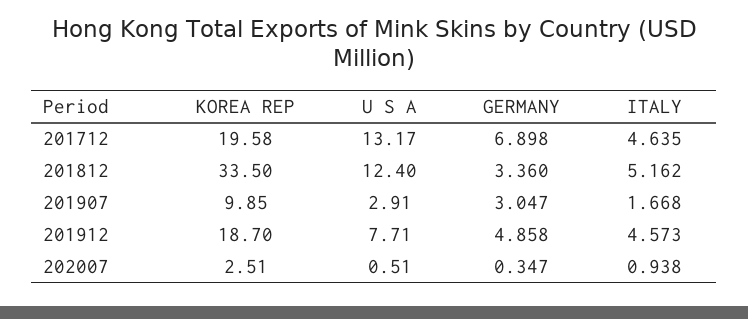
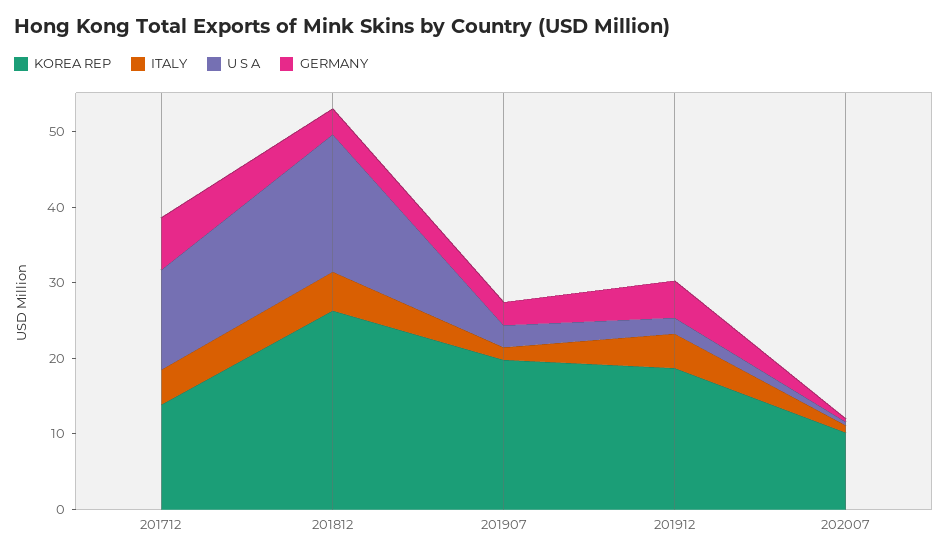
  {
    "KOREA REP": {
-     "201712": 19.58,
+     "201712": 14,
-     "201812": 33.5,
+     "201812": 26,
-     "201907": 9.85,
+     "201907": 20,
      "201912": 18.7,
-     "202007": 2.51
+     "202007": 10
    },
    "U S A": {
      "201712": 13.17,
-     "201812": 12.4,
+     "201812": 18,
      "201907": 2.91,
-     "201912": 7.71,
+     "201912": 2,
      "202007": 0.51
    },
    "GERMANY": {
      "201712": 6.898,
      "201812": 3.36,
      "201907": 3.047,
      "201912": 4.858,
      "202007": 0.347
    },
    "ITALY": {
      "201712": 4.635,
      "201812": 5.162,
      "201907": 1.668,
      "201912": 4.573,
      "202007": 0.938
    }
  }

